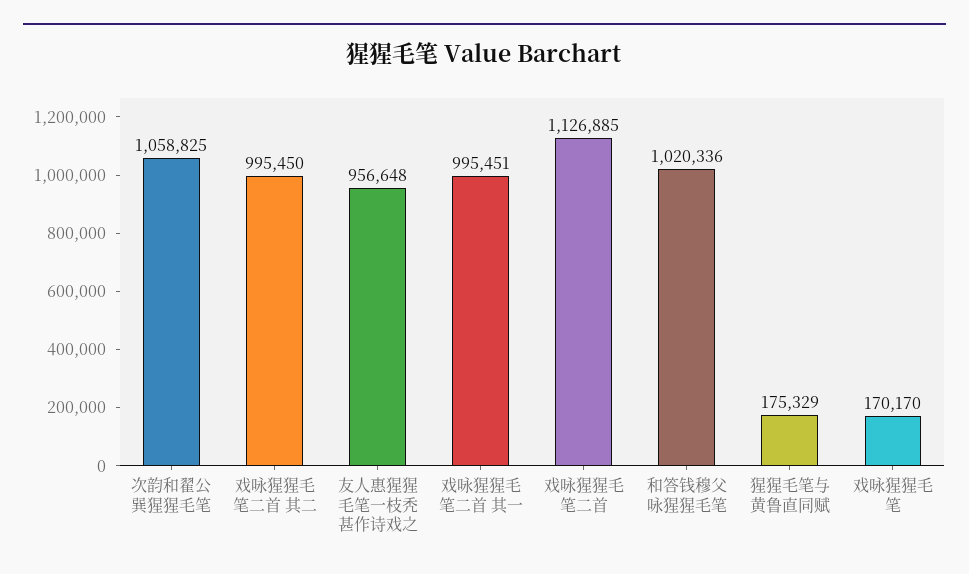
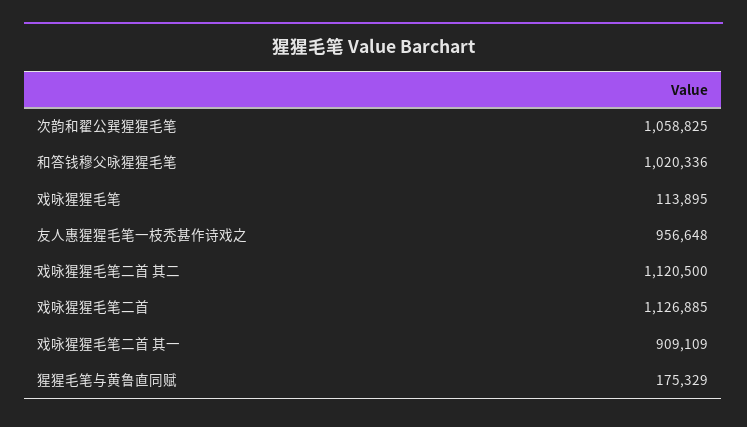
  {
    "次韵和翟公巽猩猩毛笔": 1058825,
-   "戏咏猩猩毛笔二首 其二": 995450,
+   "戏咏猩猩毛笔二首 其二": 1120500,
    "友人惠猩猩毛笔一枝秃甚作诗戏之": 956648,
-   "戏咏猩猩毛笔二首 其一": 995451,
+   "戏咏猩猩毛笔二首 其一": 909109,
    "戏咏猩猩毛笔二首": 1126885,
    "和答钱穆父咏猩猩毛笔": 1020336,
    "猩猩毛笔与黄鲁直同赋": 175329,
-   "戏咏猩猩毛笔": 170170
+   "戏咏猩猩毛笔": 113895
  }

